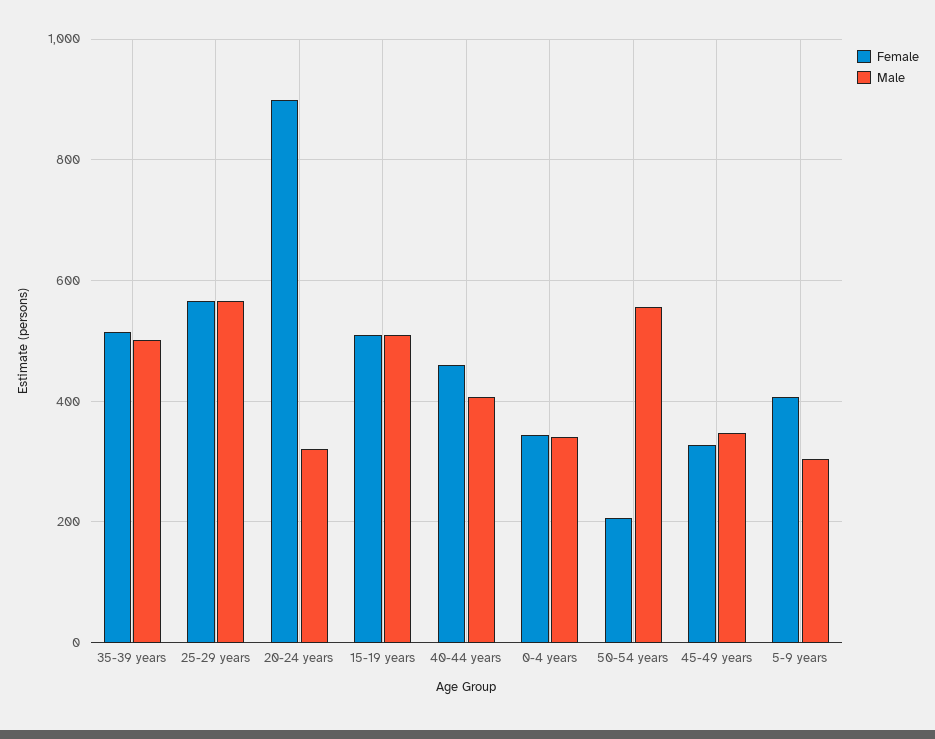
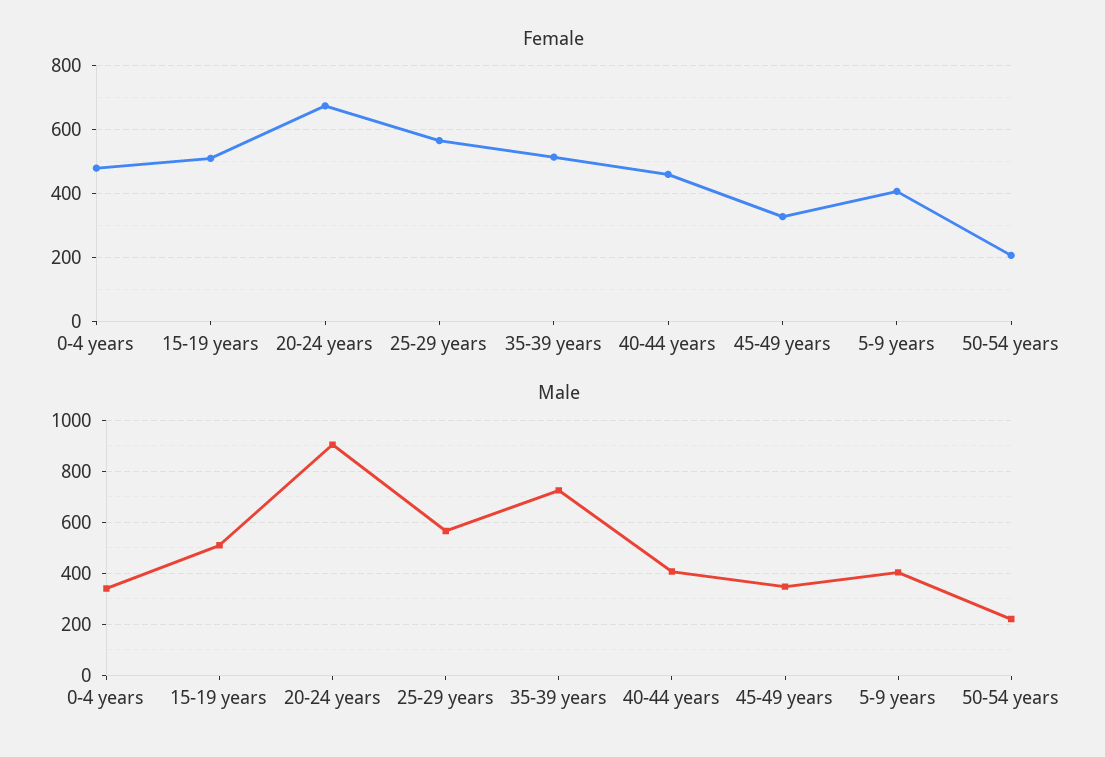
  {
    "Female": {
      "35-39 years": 520,
      "25-29 years": 560,
-     "20-24 years": 900,
+     "20-24 years": 680,
      "15-19 years": 520,
      "40-44 years": 460,
-     "0-4 years": 340,
+     "0-4 years": 480,
      "50-54 years": 200,
      "45-49 years": 320,
      "5-9 years": 400
    },
    "Male": {
-     "35-39 years": 500,
+     "35-39 years": 725,
      "25-29 years": 560,
-     "20-24 years": 320,
+     "20-24 years": 900,
      "15-19 years": 520,
      "40-44 years": 400,
      "0-4 years": 340,
-     "50-54 years": 560,
+     "50-54 years": 225,
      "45-49 years": 340,
-     "5-9 years": 300
+     "5-9 years": 400
    }
  }

